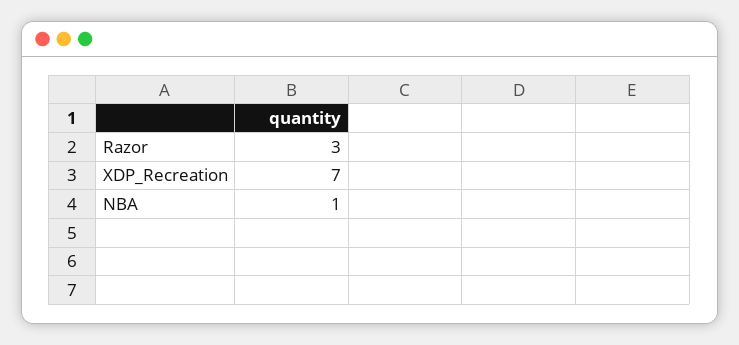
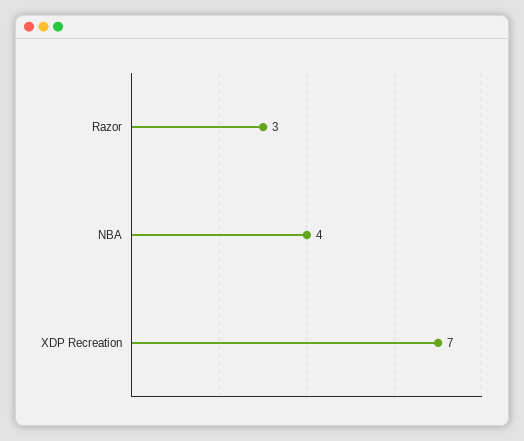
  {
    "Razor": 3,
    "XDP_Recreation": 7,
-   "NBA": 1
+   "NBA": 4
  }

